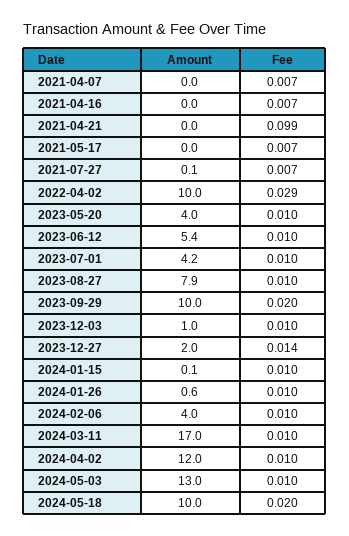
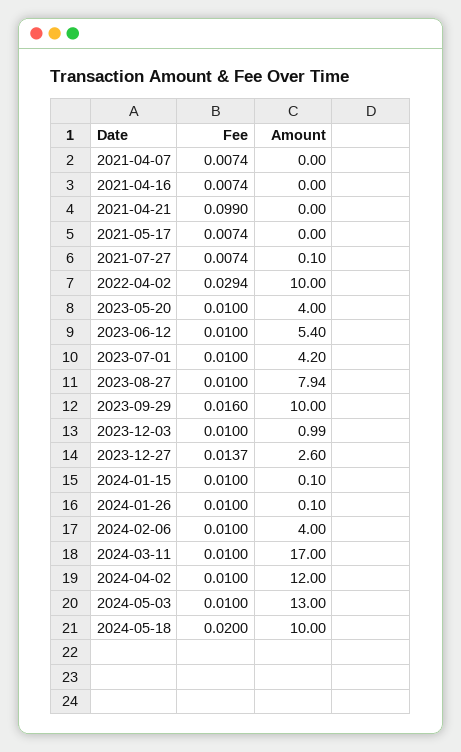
  {
    "Amount": {
      "2021-04-07": 0,
      "2021-04-16": 0,
      "2021-04-21": 0,
      "2021-05-17": 0,
      "2021-07-27": 0.1,
      "2022-04-02": 10,
      "2023-05-20": 4,
      "2023-06-12": 5.4,
      "2023-07-01": 4.2,
      "2023-08-27": 7.94,
      "2023-09-29": 10,
      "2023-12-03": 0.99,
-     "2023-12-27": 2,
+     "2023-12-27": 2.6,
      "2024-01-15": 0.1,
-     "2024-01-26": 0.6,
+     "2024-01-26": 0.1,
      "2024-02-06": 4,
      "2024-03-11": 17,
      "2024-04-02": 12,
      "2024-05-03": 13,
      "2024-05-18": 10
    },
    "Fee": {
      "2021-04-07": 0.0074,
      "2021-04-16": 0.0074,
      "2021-04-21": 0.099,
      "2021-05-17": 0.0074,
      "2021-07-27": 0.0074,
      "2022-04-02": 0.0294,
      "2023-05-20": 0.01,
      "2023-06-12": 0.01,
      "2023-07-01": 0.01,
      "2023-08-27": 0.01,
-     "2023-09-29": 0.02,
+     "2023-09-29": 0.016,
      "2023-12-03": 0.01,
      "2023-12-27": 0.0137,
      "2024-01-15": 0.01,
      "2024-01-26": 0.01,
      "2024-02-06": 0.01,
      "2024-03-11": 0.01,
      "2024-04-02": 0.01,
      "2024-05-03": 0.01,
      "2024-05-18": 0.02
    }
  }

